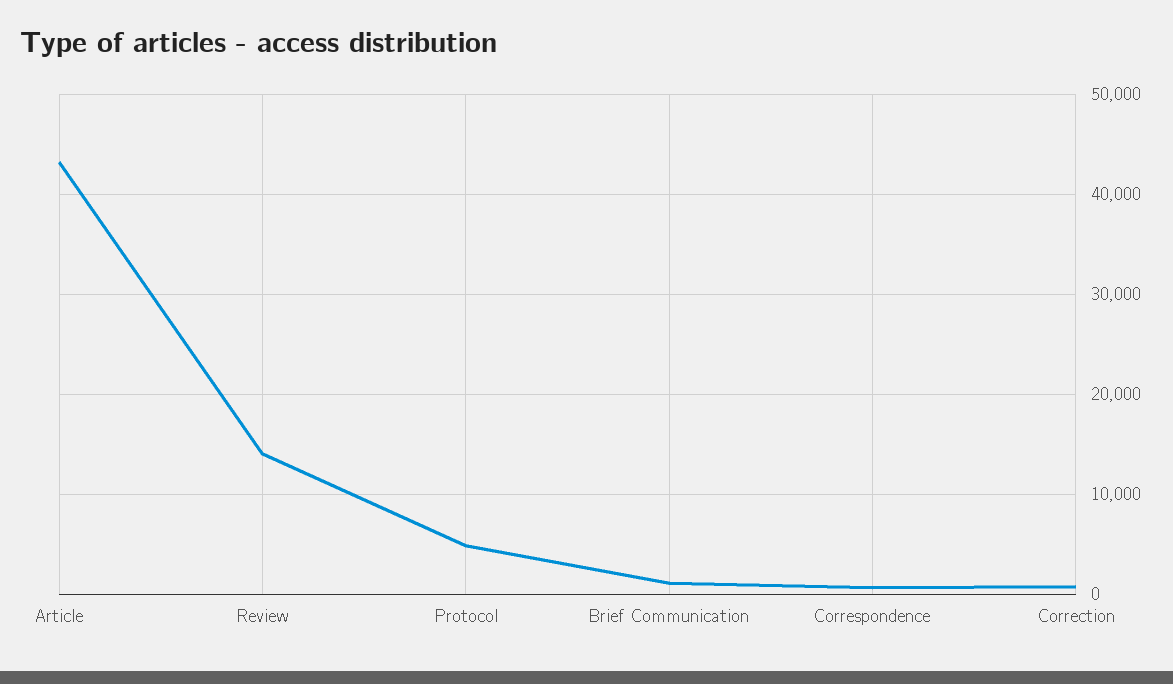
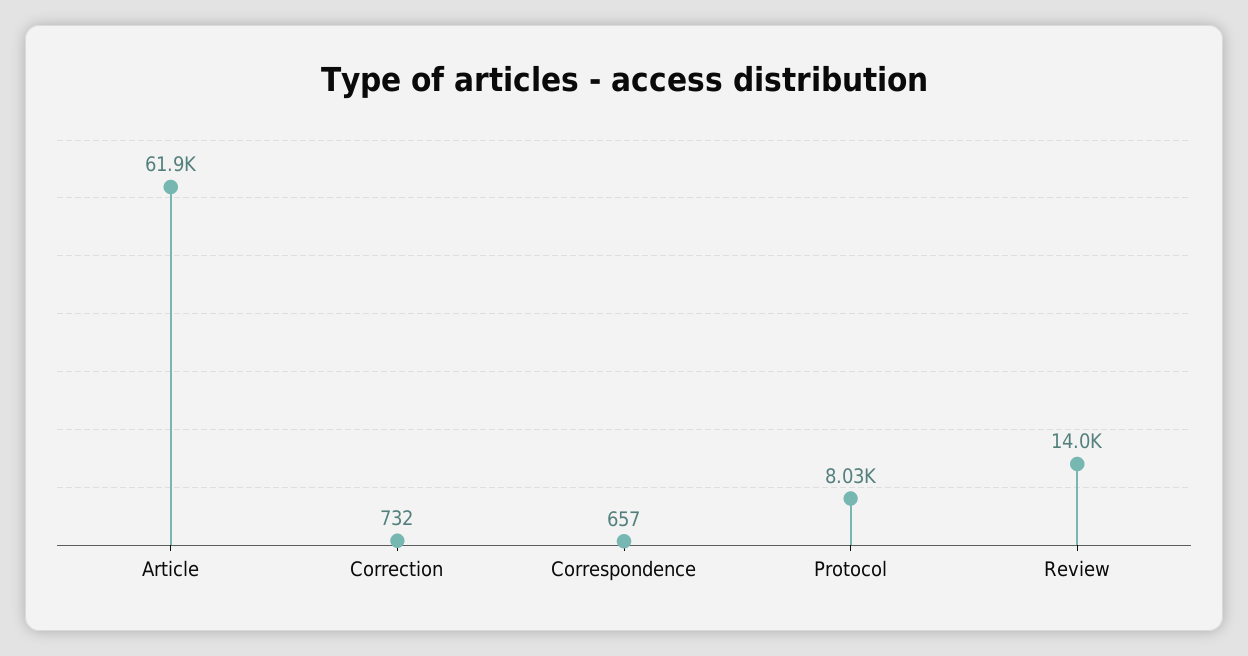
  {
-   "Article": 43000,
+   "Article": 61900,
    "Review": 14000,
-   "Protocol": 5000,
+   "Protocol": 8030,
-   "Brief Communication": 1000,
    "Correspondence": 657,
    "Correction": 732
  }

